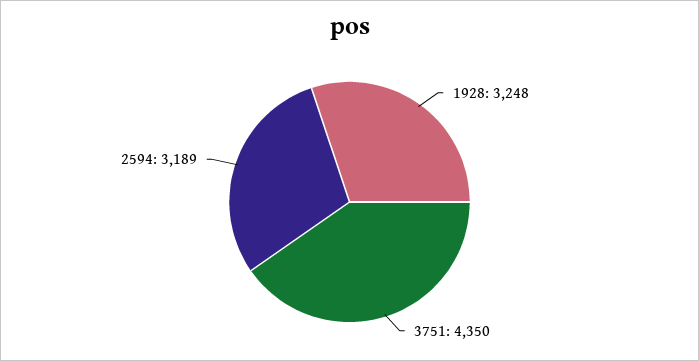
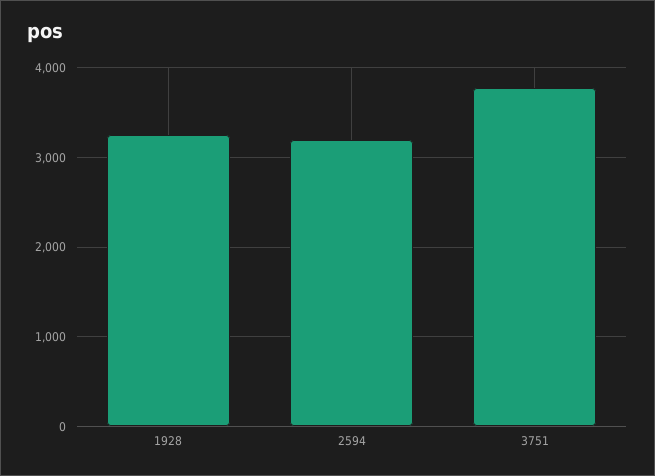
  {
    "1928": 3248,
-   "3751": 4350,
+   "3751": 3800,
    "2594": 3189
  }

